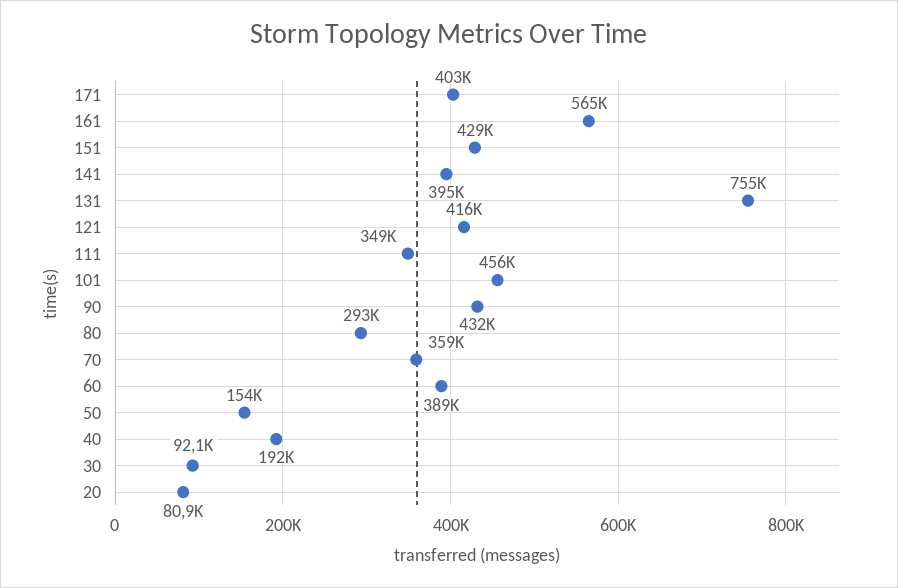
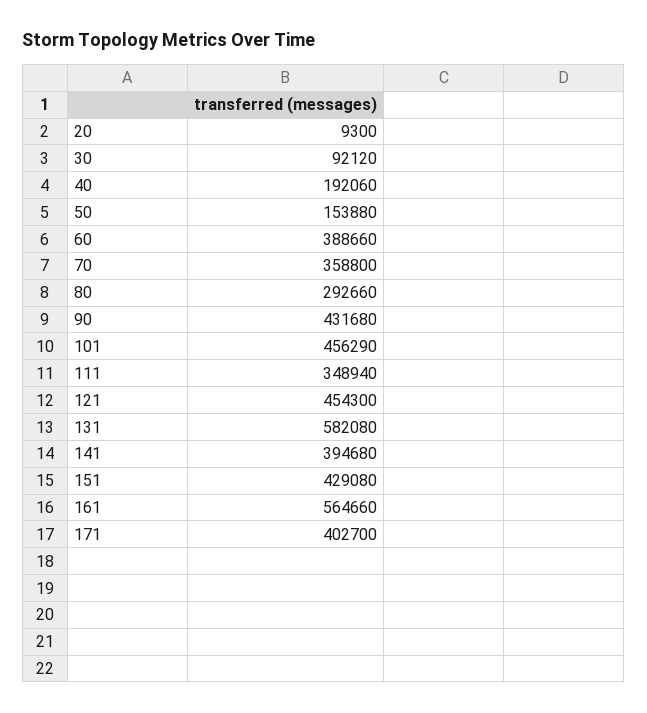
  {
    "171": 402700,
    "161": 564660,
    "151": 429080,
    "141": 394680,
-   "131": 755000,
+   "131": 582080,
-   "121": 416000,
+   "121": 454300,
    "111": 348940,
    "101": 456290,
    "90": 431680,
    "80": 292660,
    "70": 358800,
    "60": 388660,
    "50": 153880,
    "40": 192060,
    "30": 92120,
-   "20": 80900
+   "20": 9300
  }

